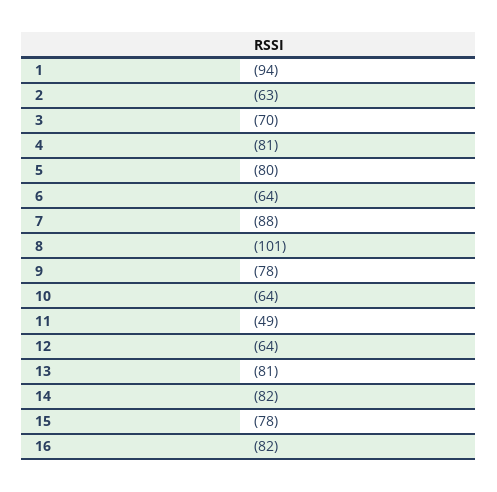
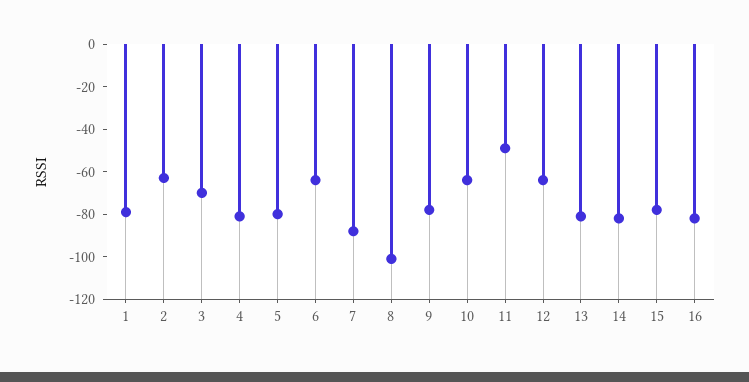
  {
-   "1": -94,
+   "1": -80,
    "2": -63,
    "3": -70,
    "4": -81,
    "5": -80,
    "6": -64,
    "7": -88,
    "8": -101,
    "9": -78,
    "10": -64,
    "11": -49,
    "12": -64,
    "13": -81,
    "14": -82,
    "15": -78,
    "16": -82
  }

